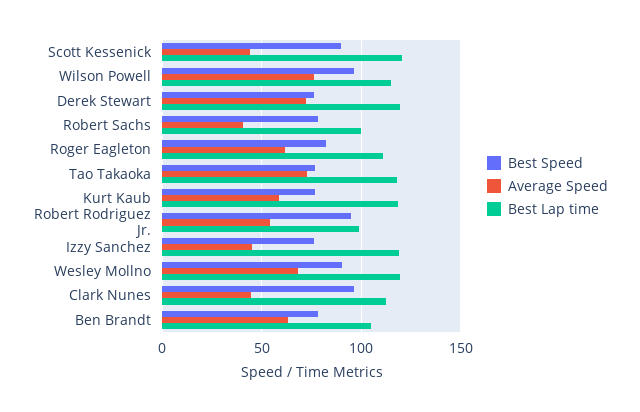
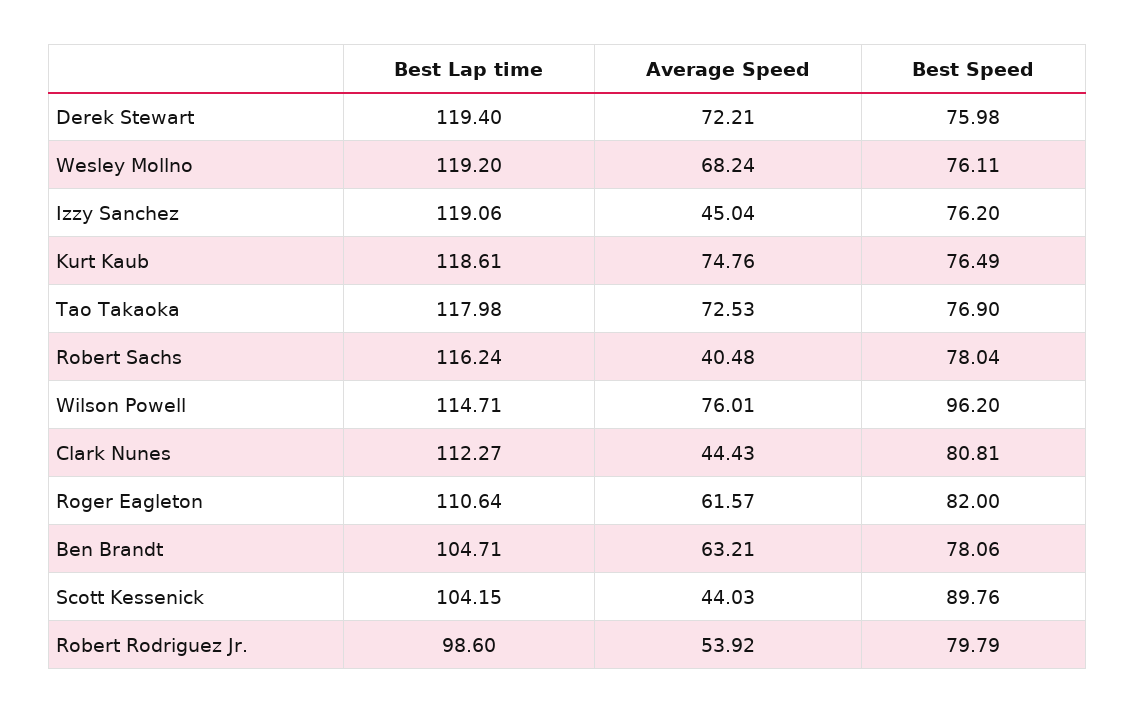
  {
    "Best Speed": {
      "Scott Kessenick": 89.76,
      "Wilson Powell": 96.2,
      "Derek Stewart": 75.98,
      "Robert Sachs": 78.04,
      "Roger Eagleton": 82,
      "Tao Takaoka": 76.9,
      "Kurt Kaub": 76.49,
-     "Robert Rodriguez Jr.": 95,
+     "Robert Rodriguez Jr.": 79.79,
      "Izzy Sanchez": 76.2,
-     "Wesley Mollno": 90,
+     "Wesley Mollno": 76.11,
-     "Clark Nunes": 95,
+     "Clark Nunes": 80.81,
      "Ben Brandt": 78.06
    },
    "Average Speed": {
      "Scott Kessenick": 44.03,
      "Wilson Powell": 76.01,
      "Derek Stewart": 72.21,
      "Robert Sachs": 40.48,
      "Roger Eagleton": 61.57,
      "Tao Takaoka": 72.53,
-     "Kurt Kaub": 60,
+     "Kurt Kaub": 74.76,
      "Robert Rodriguez Jr.": 53.92,
      "Izzy Sanchez": 45.04,
      "Wesley Mollno": 68.24,
      "Clark Nunes": 44.43,
      "Ben Brandt": 63.21
    },
    "Best Lap time": {
-     "Scott Kessenick": 120,
+     "Scott Kessenick": 104.15,
      "Wilson Powell": 114.71,
      "Derek Stewart": 119.4,
-     "Robert Sachs": 100,
+     "Robert Sachs": 116.24,
      "Roger Eagleton": 110.64,
      "Tao Takaoka": 117.98,
      "Kurt Kaub": 118.61,
      "Robert Rodriguez Jr.": 98.6,
      "Izzy Sanchez": 119.06,
      "Wesley Mollno": 119.2,
      "Clark Nunes": 112.27,
      "Ben Brandt": 104.71
    }
  }

